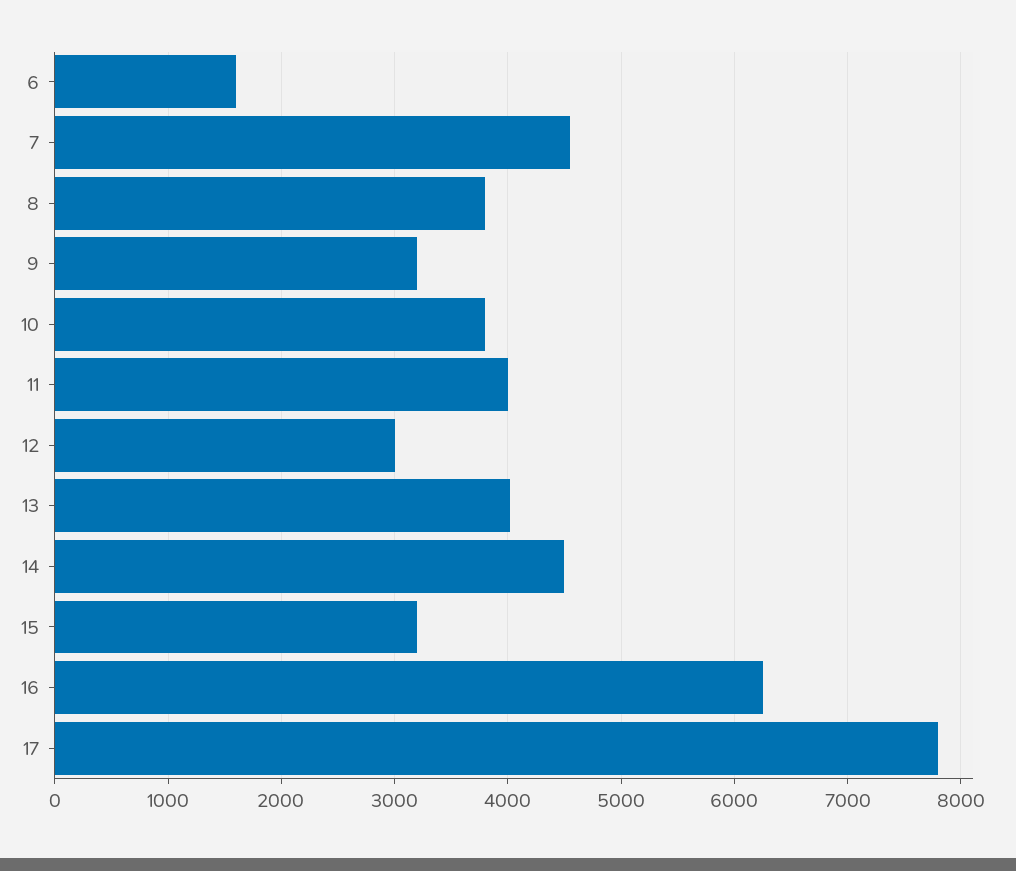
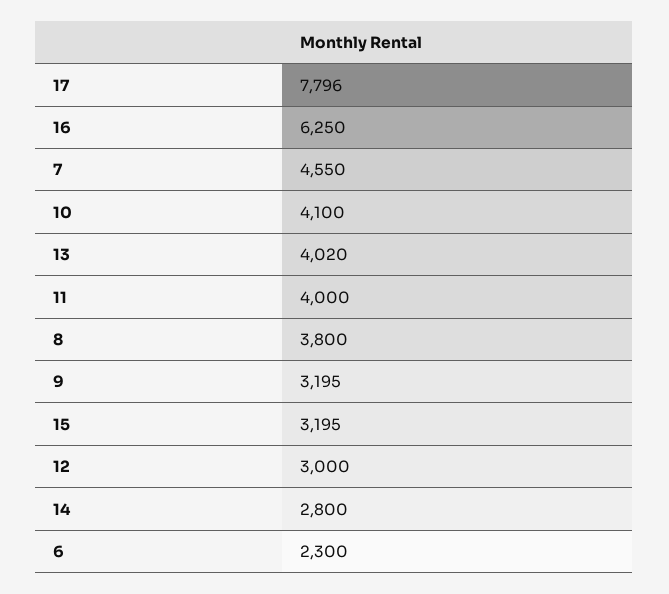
  {
-   "6": 1600,
+   "6": 2300,
    "7": 4550,
    "8": 3800,
    "9": 3195,
-   "10": 3800,
+   "10": 4100,
    "11": 4000,
    "12": 3000,
    "13": 4020,
-   "14": 4500,
+   "14": 2800,
    "15": 3195,
    "16": 6250,
    "17": 7796
  }

